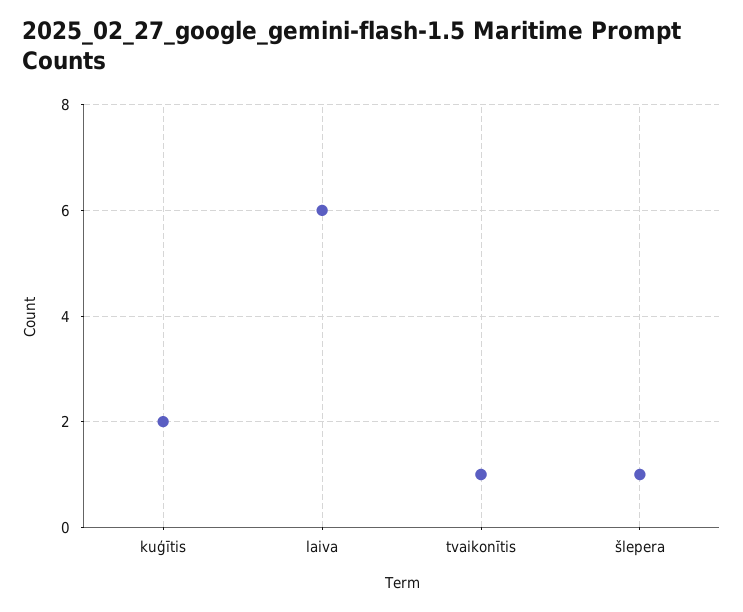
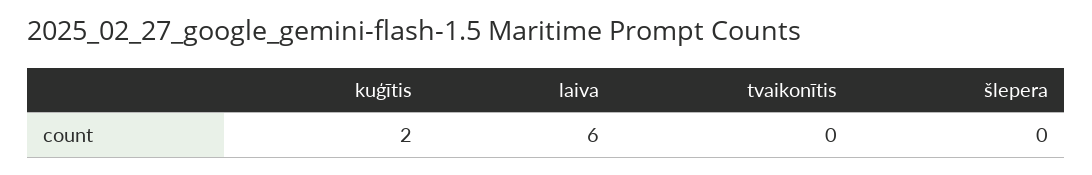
  {
    "kuģītis": 2,
    "laiva": 6,
-   "tvaikonītis": 1,
+   "tvaikonītis": 0,
-   "šlepera": 1
+   "šlepera": 0
  }

